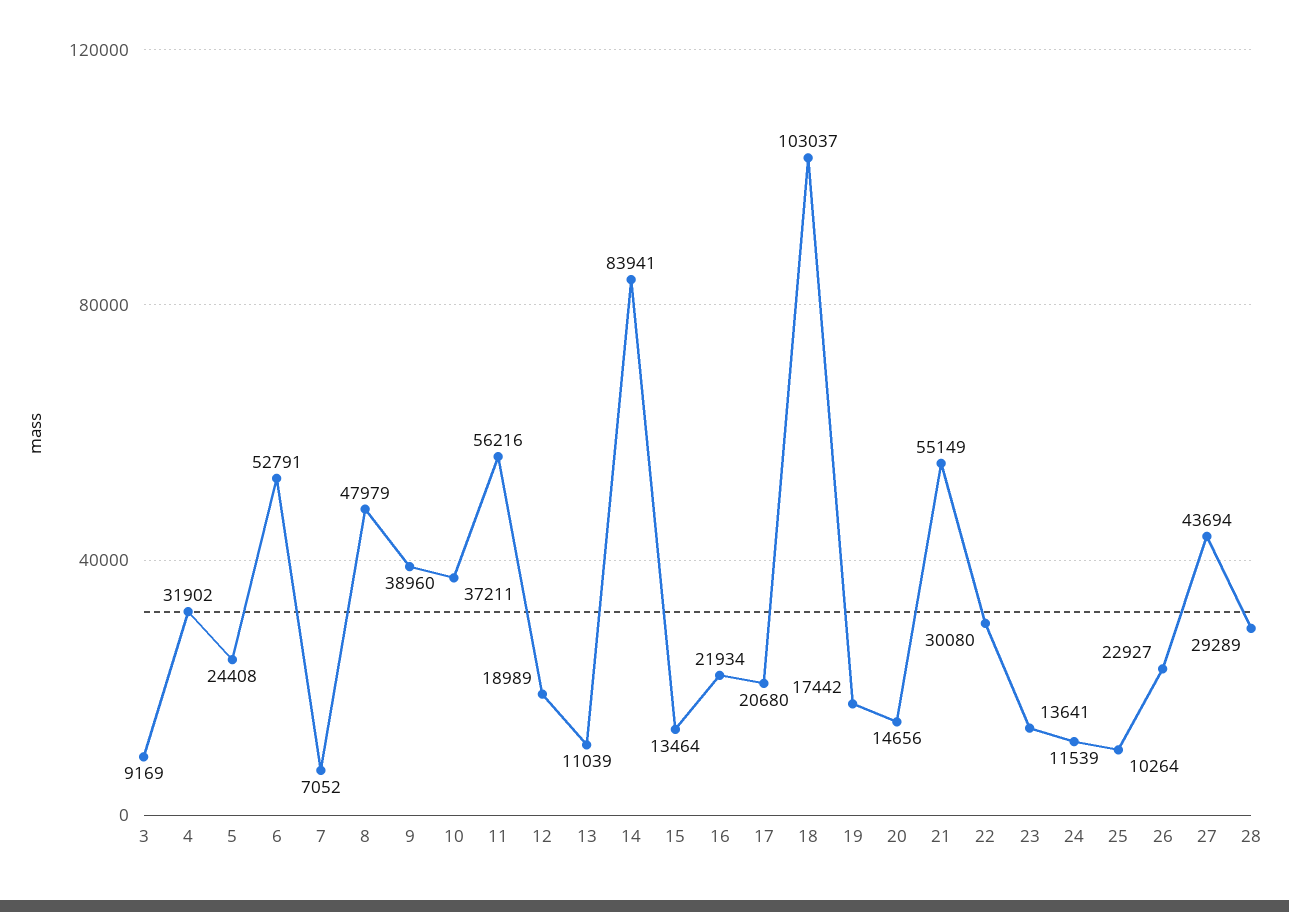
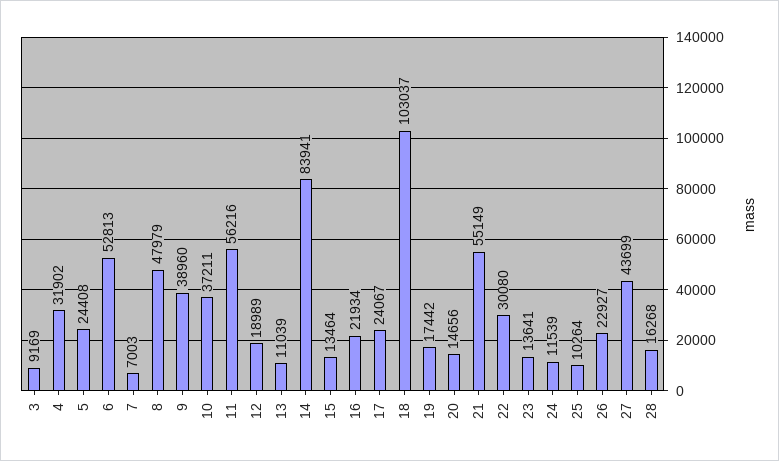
  {
    "3": 9169,
    "4": 31902,
    "5": 24408,
-   "6": 52791,
+   "6": 52813,
-   "7": 7052,
+   "7": 7003,
    "8": 47979,
    "9": 38960,
    "10": 37211,
    "11": 56216,
    "12": 18989,
    "13": 11039,
    "14": 83941,
    "15": 13464,
    "16": 21934,
-   "17": 20680,
+   "17": 24067,
    "18": 103037,
    "19": 17442,
    "20": 14656,
    "21": 55149,
    "22": 30080,
    "23": 13641,
    "24": 11539,
    "25": 10264,
    "26": 22927,
-   "27": 43694,
+   "27": 43699,
-   "28": 29289
+   "28": 16268
  }

